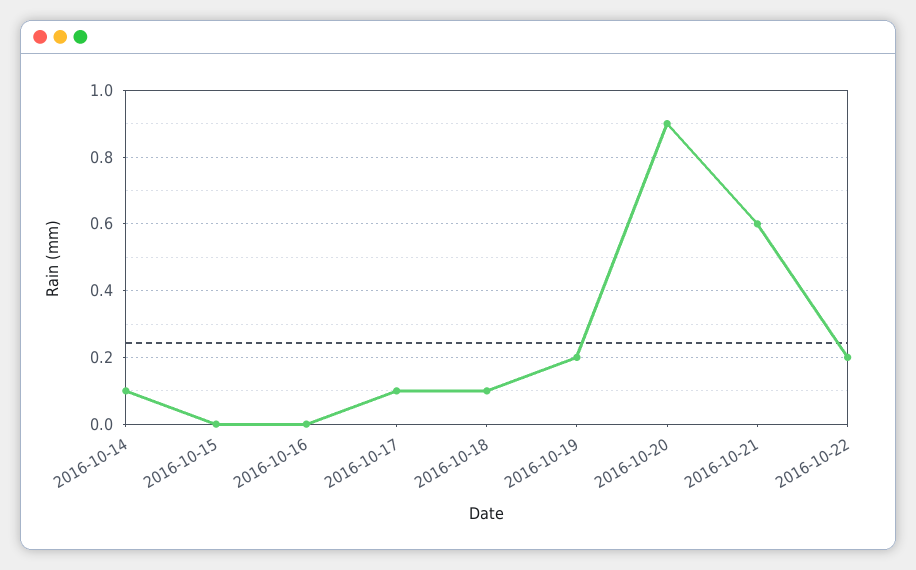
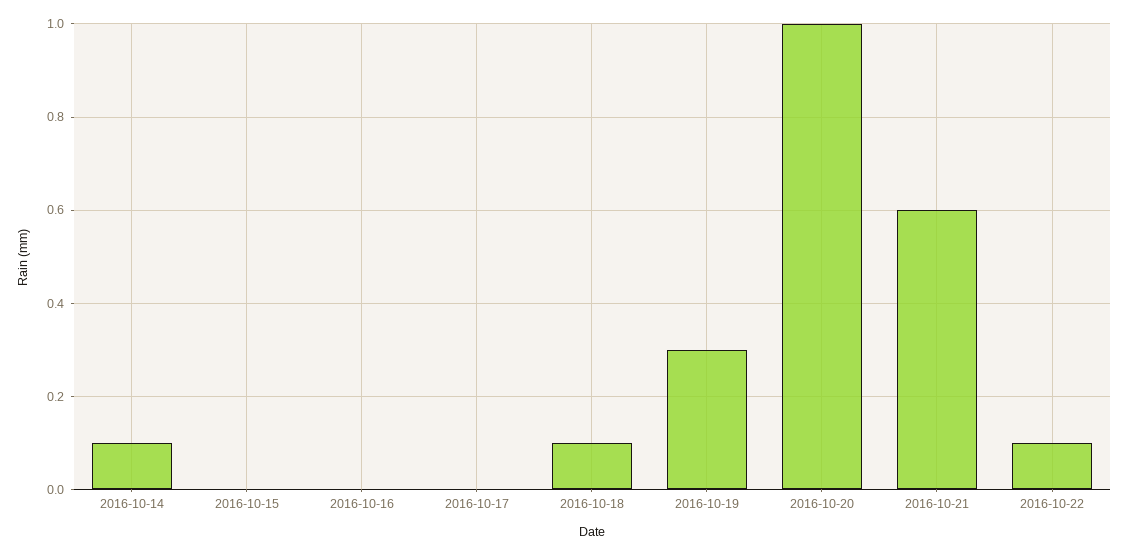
  {
    "2016-10-14": 0.1,
    "2016-10-15": 0,
    "2016-10-16": 0,
-   "2016-10-17": 0.1,
+   "2016-10-17": 0,
    "2016-10-18": 0.1,
-   "2016-10-19": 0.2,
+   "2016-10-19": 0.3,
-   "2016-10-20": 0.9,
+   "2016-10-20": 1,
    "2016-10-21": 0.6,
-   "2016-10-22": 0.2
+   "2016-10-22": 0.1
  }

